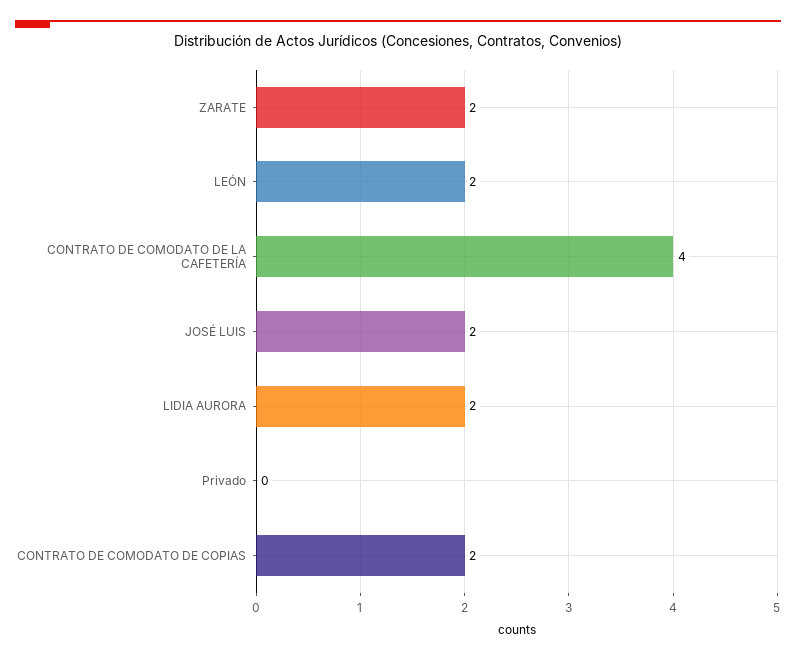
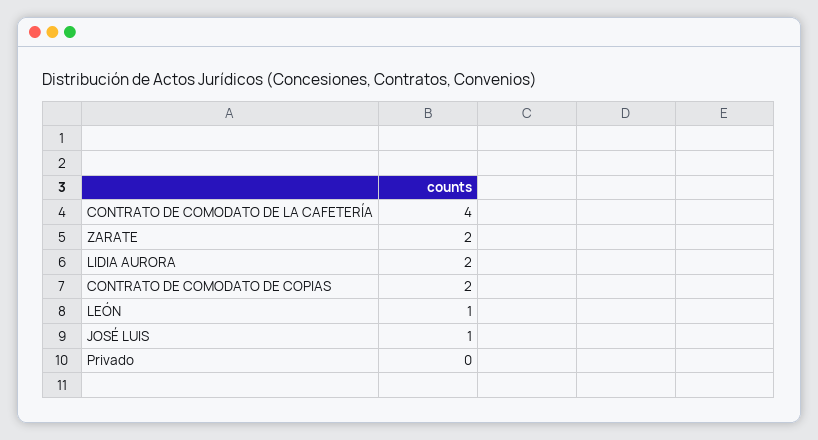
  {
    "ZARATE": 2,
-   "LEÓN": 2,
+   "LEÓN": 1,
    "CONTRATO DE COMODATO DE LA CAFETERÍA": 4,
-   "JOSÉ LUIS": 2,
+   "JOSÉ LUIS": 1,
    "LIDIA AURORA": 2,
    "Privado": 0,
    "CONTRATO DE COMODATO DE COPIAS": 2
  }

